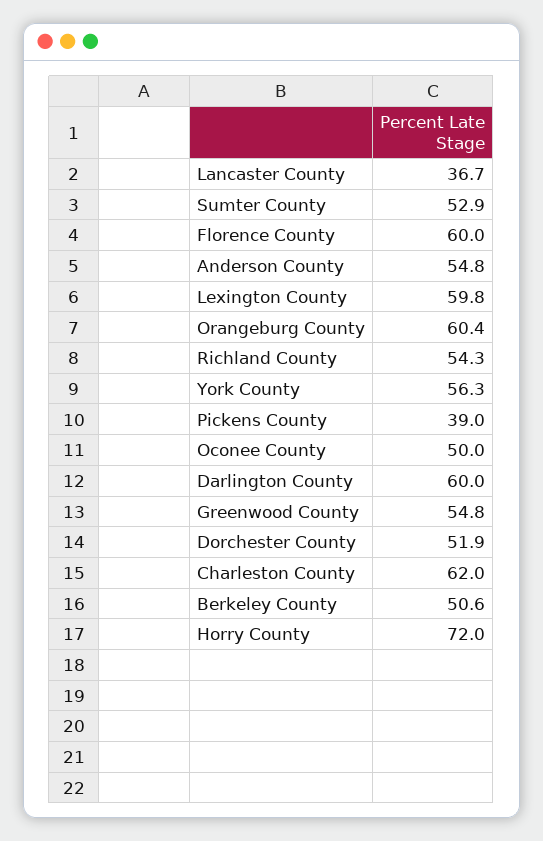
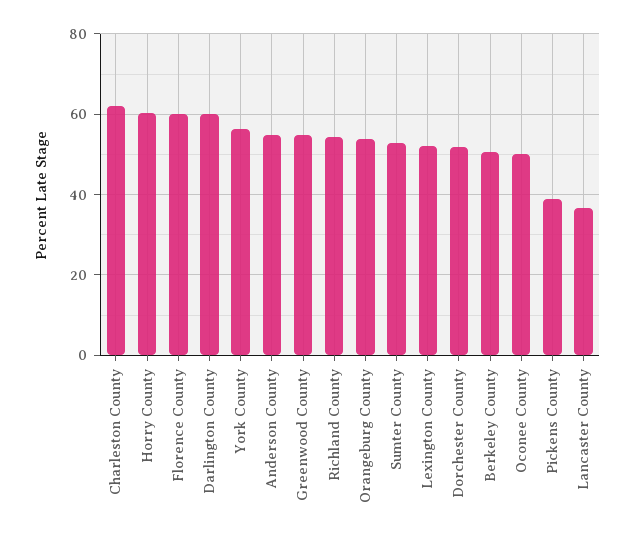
  {
    "Lancaster County": 36.7,
    "Sumter County": 52.9,
    "Florence County": 60,
    "Anderson County": 54.8,
-   "Lexington County": 59.8,
+   "Lexington County": 52,
-   "Orangeburg County": 60.4,
+   "Orangeburg County": 54,
    "Richland County": 54.3,
    "York County": 56.3,
    "Pickens County": 39,
    "Oconee County": 50,
    "Darlington County": 60,
    "Greenwood County": 54.8,
    "Dorchester County": 51.9,
    "Charleston County": 62,
    "Berkeley County": 50.6,
-   "Horry County": 72
+   "Horry County": 60
  }

